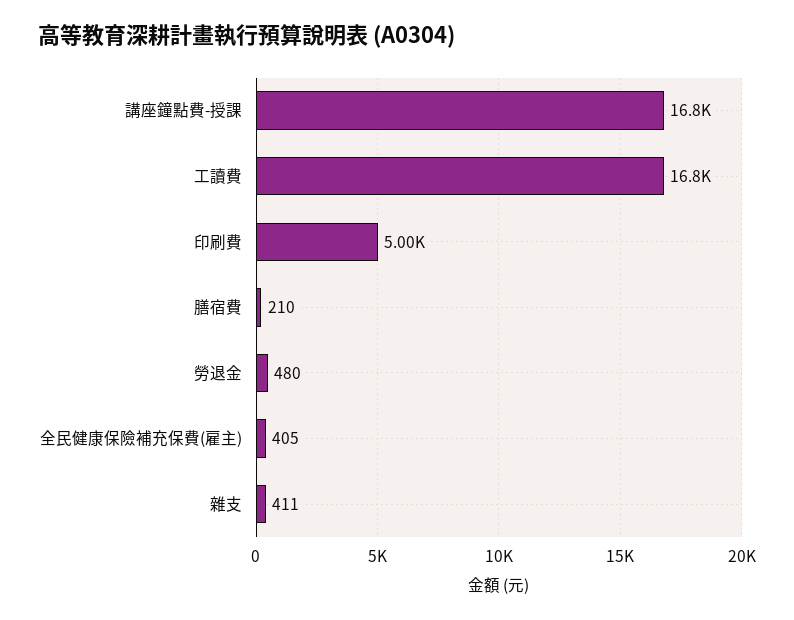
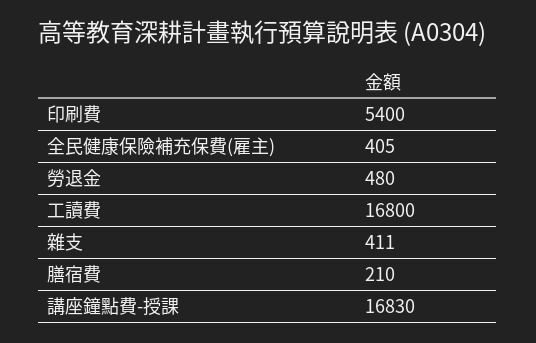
  {
    "講座鐘點費-授課": 16830,
    "工讀費": 16800,
-   "印刷費": 5000,
+   "印刷費": 5400,
    "膳宿費": 210,
    "勞退金": 480,
    "全民健康保險補充保費(雇主)": 405,
    "雜支": 411
  }

